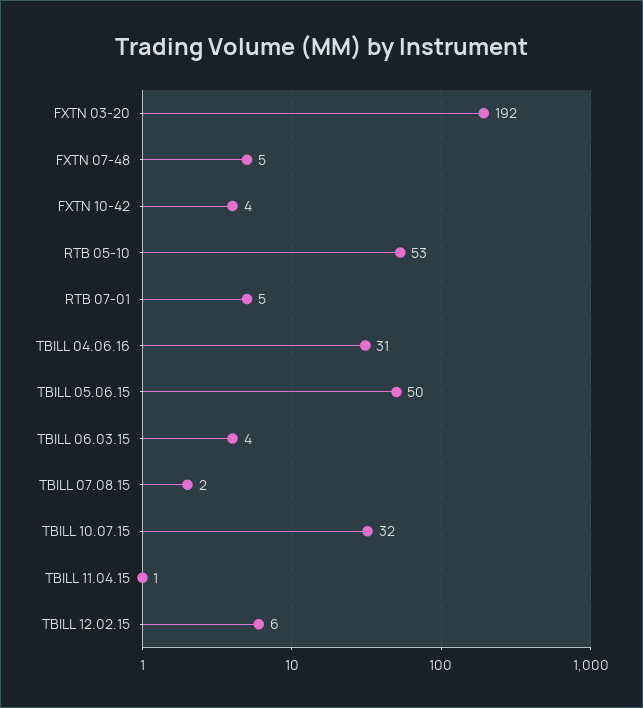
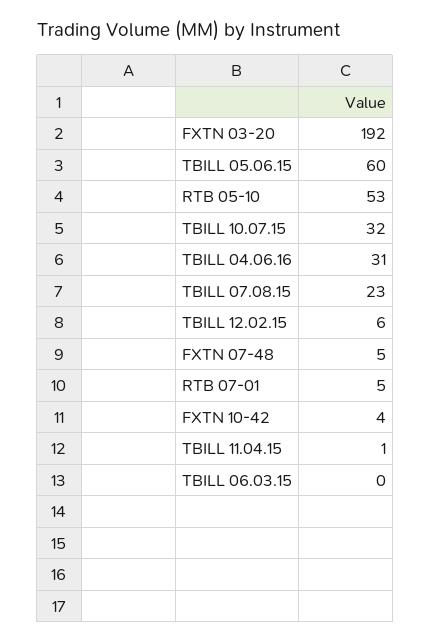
  {
    "FXTN 03-20": 192,
    "FXTN 07-48": 5,
    "FXTN 10-42": 4,
    "RTB 05-10": 53,
    "RTB 07-01": 5,
    "TBILL 04.06.16": 31,
-   "TBILL 05.06.15": 50,
+   "TBILL 05.06.15": 60,
-   "TBILL 06.03.15": 4,
+   "TBILL 06.03.15": 0,
-   "TBILL 07.08.15": 2,
+   "TBILL 07.08.15": 23,
    "TBILL 10.07.15": 32,
    "TBILL 11.04.15": 1,
    "TBILL 12.02.15": 6
  }

